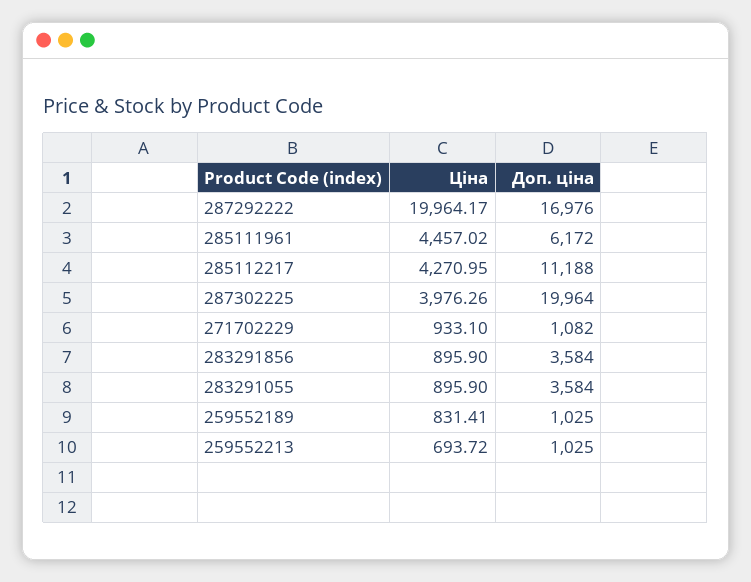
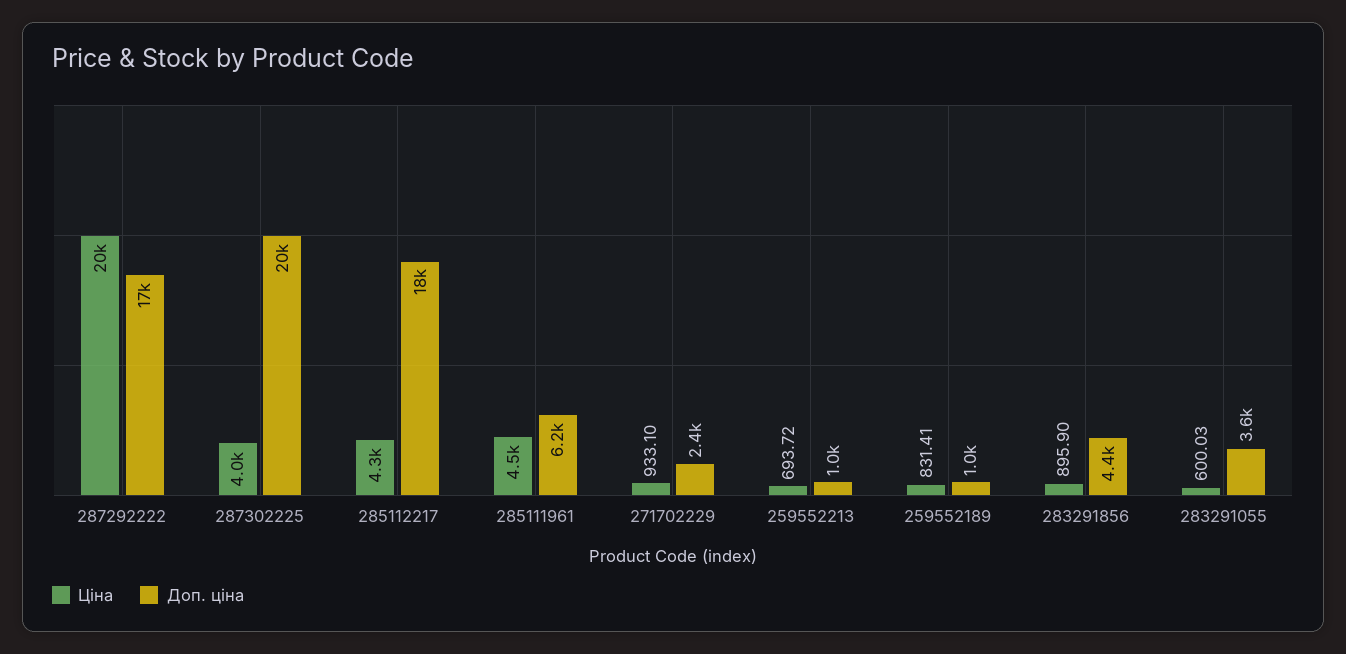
  {
    "Ціна": {
      "287292222": 19964.17,
      "285111961": 4457.02,
      "285112217": 4270.95,
      "287302225": 3976.26,
      "271702229": 933.1,
      "283291856": 895.9,
-     "283291055": 895.9,
+     "283291055": 600.03,
      "259552189": 831.41,
      "259552213": 693.72
    },
    "Доп. ціна": {
      "287292222": 16976,
      "285111961": 6172,
-     "285112217": 11188,
+     "285112217": 18000,
      "287302225": 19964,
-     "271702229": 1082,
+     "271702229": 2400,
-     "283291856": 3584,
+     "283291856": 4400,
      "283291055": 3584,
      "259552189": 1025,
      "259552213": 1025
    }
  }

